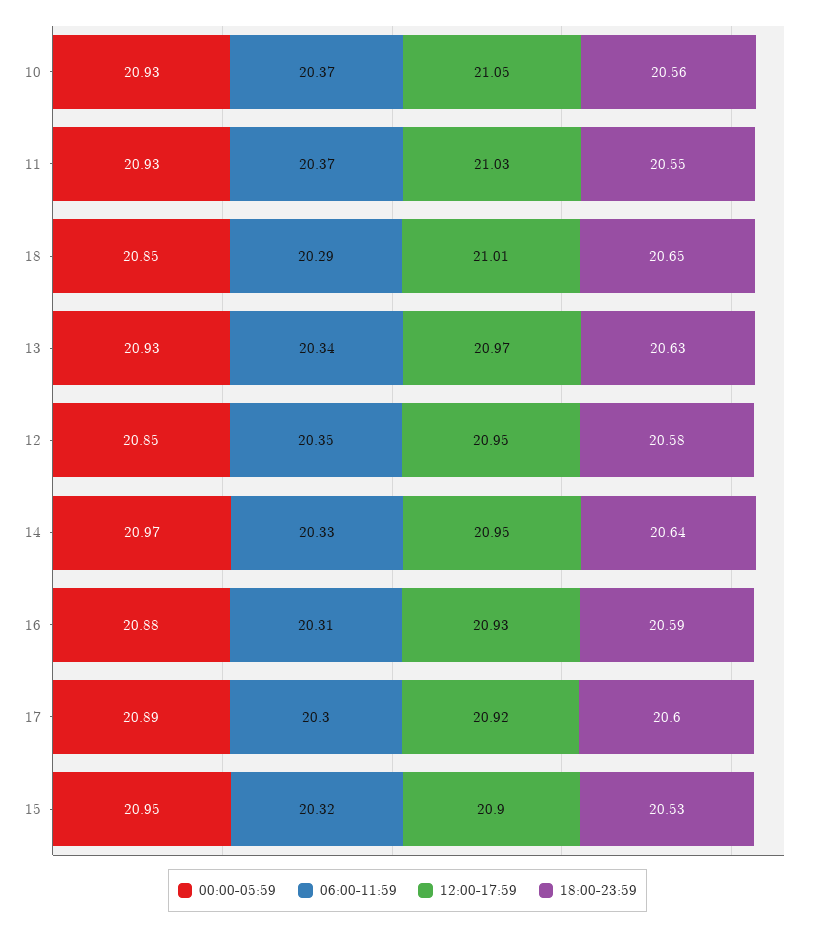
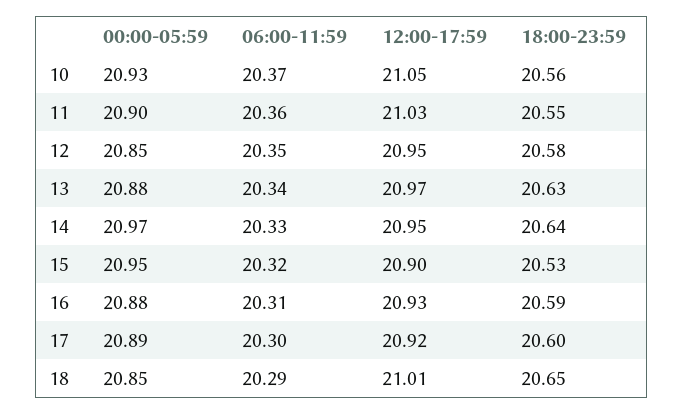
  {
    "00:00-05:59": {
      "10": 20.93,
-     "11": 20.93,
+     "11": 20.9,
      "18": 20.85,
-     "13": 20.93,
+     "13": 20.88,
      "12": 20.85,
      "14": 20.97,
      "16": 20.88,
      "17": 20.89,
      "15": 20.95
    },
    "06:00-11:59": {
      "10": 20.37,
-     "11": 20.37,
+     "11": 20.36,
      "18": 20.29,
      "13": 20.34,
      "12": 20.35,
      "14": 20.33,
      "16": 20.31,
      "17": 20.3,
      "15": 20.32
    },
    "12:00-17:59": {
      "10": 21.05,
      "11": 21.03,
      "18": 21.01,
      "13": 20.97,
      "12": 20.95,
      "14": 20.95,
      "16": 20.93,
      "17": 20.92,
      "15": 20.9
    },
    "18:00-23:59": {
      "10": 20.56,
      "11": 20.55,
      "18": 20.65,
      "13": 20.63,
      "12": 20.58,
      "14": 20.64,
      "16": 20.59,
      "17": 20.6,
      "15": 20.53
    }
  }

